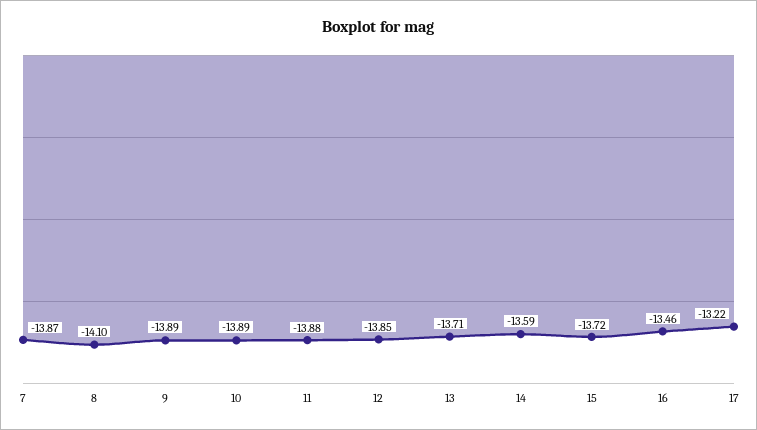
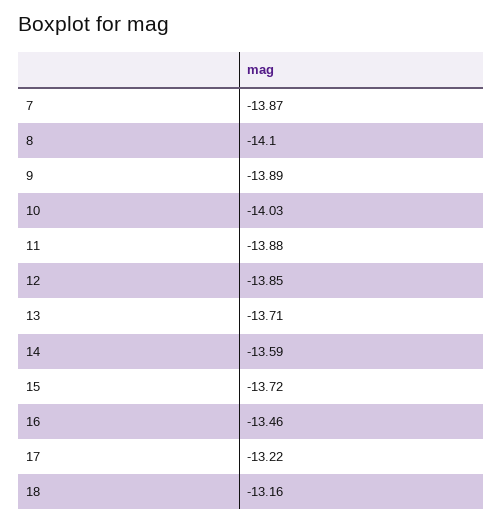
  {
    "7": -13.87,
    "8": -14.1,
    "9": -13.89,
-   "10": -13.89,
+   "10": -14.03,
    "11": -13.88,
    "12": -13.85,
    "13": -13.71,
    "14": -13.59,
    "15": -13.72,
    "16": -13.46,
-   "17": -13.22
+   "17": -13.22,
+   "18": -13.16
  }

